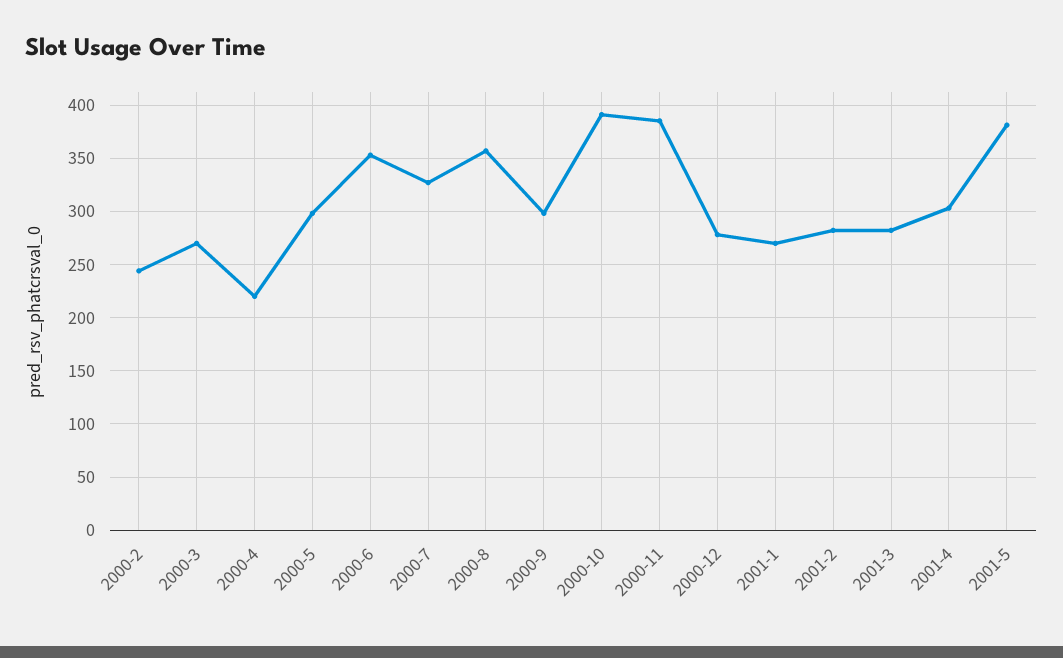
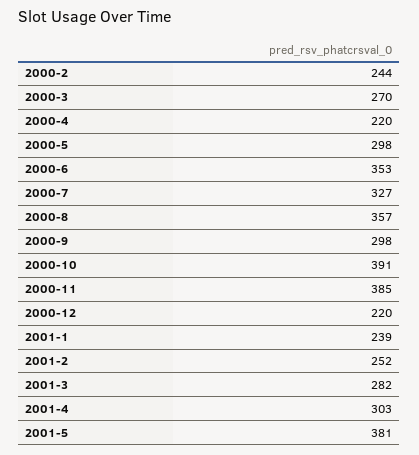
  {
    "2000-2": 244,
    "2000-3": 270,
    "2000-4": 220,
    "2000-5": 298,
    "2000-6": 353,
    "2000-7": 327,
    "2000-8": 357,
    "2000-9": 298,
    "2000-10": 391,
    "2000-11": 385,
-   "2000-12": 280,
+   "2000-12": 220,
-   "2001-1": 270,
+   "2001-1": 239,
-   "2001-2": 280,
+   "2001-2": 252,
    "2001-3": 282,
    "2001-4": 303,
    "2001-5": 381
  }

